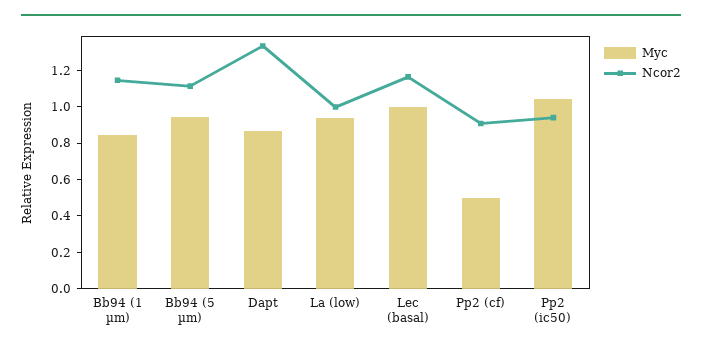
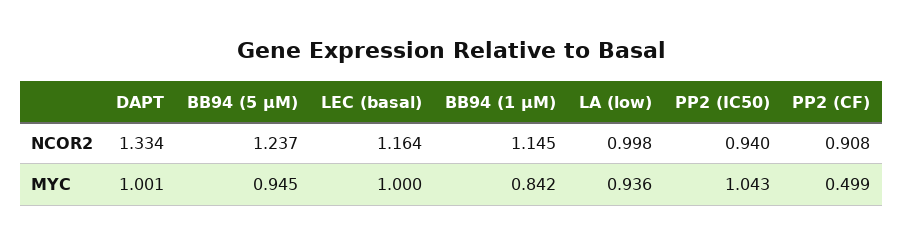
  {
    "Myc": {
      "Bb94 (1 µm)": 0.842,
      "Bb94 (5 µm)": 0.945,
-     "Dapt": 0.85,
+     "Dapt": 1.001,
      "La (low)": 0.936,
      "Lec (basal)": 1,
      "Pp2 (cf)": 0.499,
      "Pp2 (ic50)": 1.043
    },
    "Ncor2": {
      "Bb94 (1 µm)": 1.145,
-     "Bb94 (5 µm)": 1.1,
+     "Bb94 (5 µm)": 1.237,
      "Dapt": 1.334,
      "La (low)": 0.998,
      "Lec (basal)": 1.164,
      "Pp2 (cf)": 0.908,
      "Pp2 (ic50)": 0.94
    }
  }

